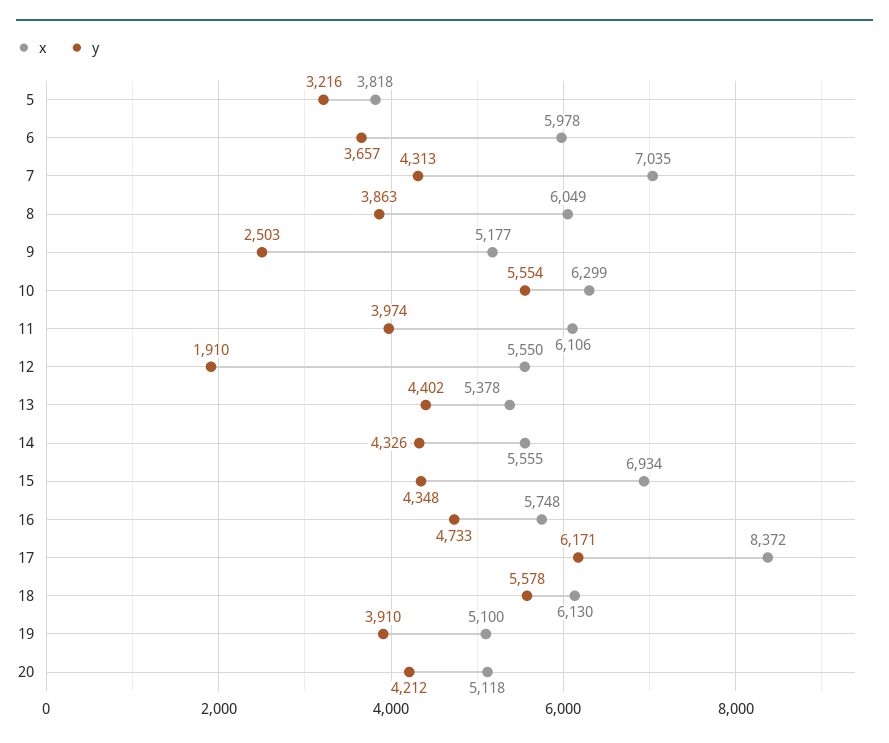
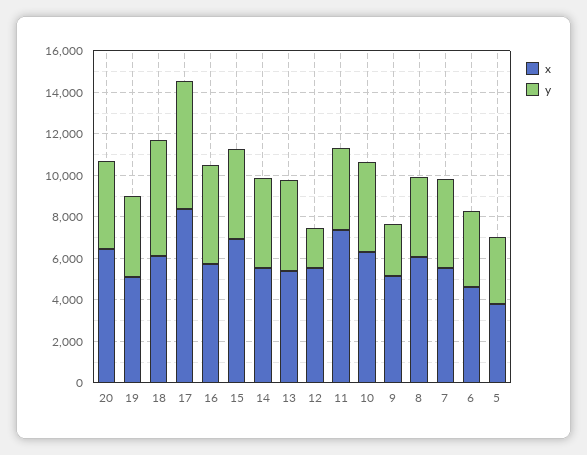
  {
    "x": {
      "5": 3818,
-     "6": 5978,
+     "6": 4500,
-     "7": 7035,
+     "7": 5500,
      "8": 6049,
      "9": 5177,
      "10": 6299,
-     "11": 6106,
+     "11": 7500,
      "12": 5550,
      "13": 5378,
      "14": 5555,
      "15": 6934,
      "16": 5748,
      "17": 8372,
      "18": 6130,
      "19": 5100,
-     "20": 5118
+     "20": 6500
    },
    "y": {
      "5": 3216,
      "6": 3657,
      "7": 4313,
      "8": 3863,
      "9": 2503,
-     "10": 5554,
+     "10": 4500,
      "11": 3974,
      "12": 1910,
      "13": 4402,
      "14": 4326,
      "15": 4348,
      "16": 4733,
      "17": 6171,
      "18": 5578,
      "19": 3910,
      "20": 4212
    }
  }

